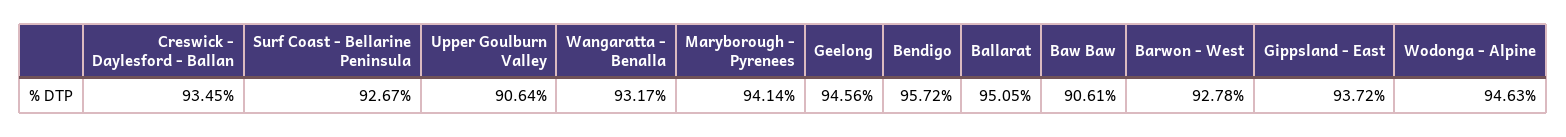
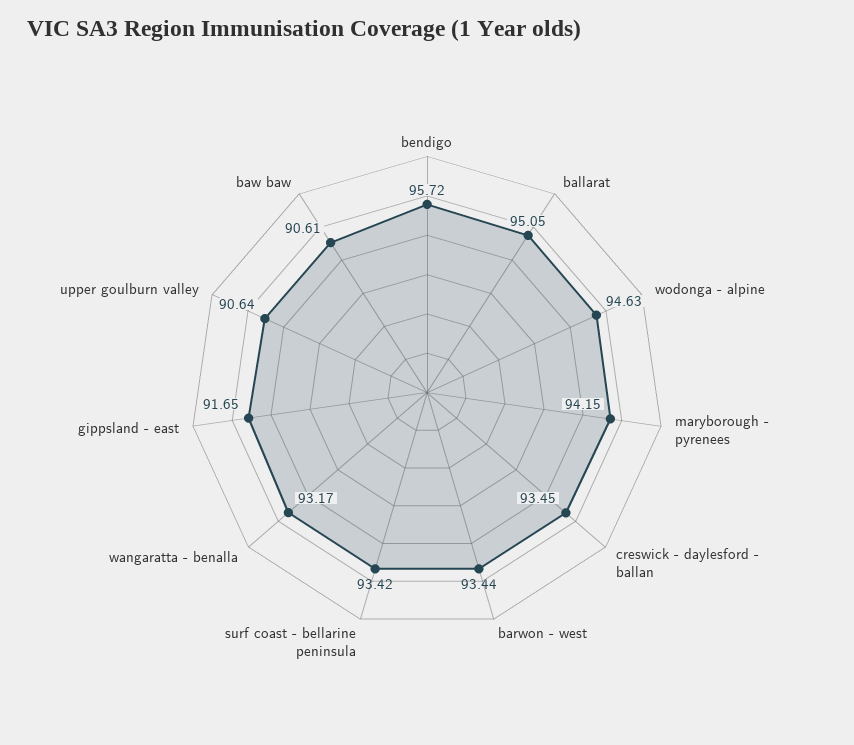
  {
    "Creswick - Daylesford - Ballan": 93.45,
-   "Surf Coast - Bellarine Peninsula": 92.67,
+   "Surf Coast - Bellarine Peninsula": 93.42,
    "Upper Goulburn Valley": 90.64,
    "Wangaratta - Benalla": 93.17,
-   "Maryborough - Pyrenees": 94.14,
+   "Maryborough - Pyrenees": 94.15,
-   "Geelong": 94.56,
    "Bendigo": 95.72,
    "Ballarat": 95.05,
    "Baw Baw": 90.61,
-   "Barwon - West": 92.78,
+   "Barwon - West": 93.44,
-   "Gippsland - East": 93.72,
+   "Gippsland - East": 91.65,
    "Wodonga - Alpine": 94.63
  }

